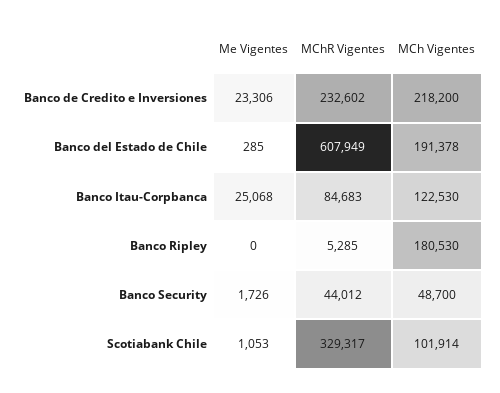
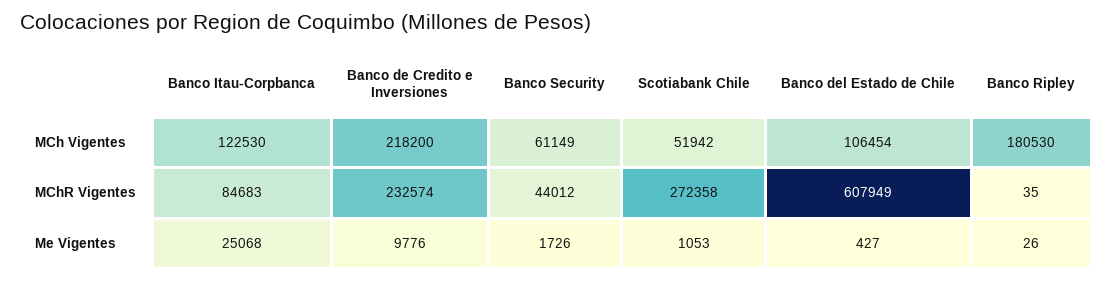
  {
    "Me Vigentes": {
-     "Banco de Credito e Inversiones": 23306,
+     "Banco de Credito e Inversiones": 9776,
-     "Banco del Estado de Chile": 285,
+     "Banco del Estado de Chile": 427,
      "Banco Itau-Corpbanca": 25068,
-     "Banco Ripley": 0,
+     "Banco Ripley": 26,
      "Banco Security": 1726,
      "Scotiabank Chile": 1053
    },
    "MChR Vigentes": {
-     "Banco de Credito e Inversiones": 232602,
+     "Banco de Credito e Inversiones": 232574,
      "Banco del Estado de Chile": 607949,
      "Banco Itau-Corpbanca": 84683,
-     "Banco Ripley": 5285,
+     "Banco Ripley": 35,
      "Banco Security": 44012,
-     "Scotiabank Chile": 329317
+     "Scotiabank Chile": 272358
    },
    "MCh Vigentes": {
      "Banco de Credito e Inversiones": 218200,
-     "Banco del Estado de Chile": 191378,
+     "Banco del Estado de Chile": 106454,
      "Banco Itau-Corpbanca": 122530,
      "Banco Ripley": 180530,
-     "Banco Security": 48700,
+     "Banco Security": 61149,
-     "Scotiabank Chile": 101914
+     "Scotiabank Chile": 51942
    }
  }

